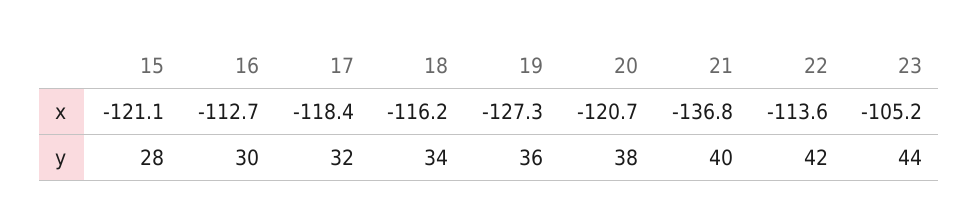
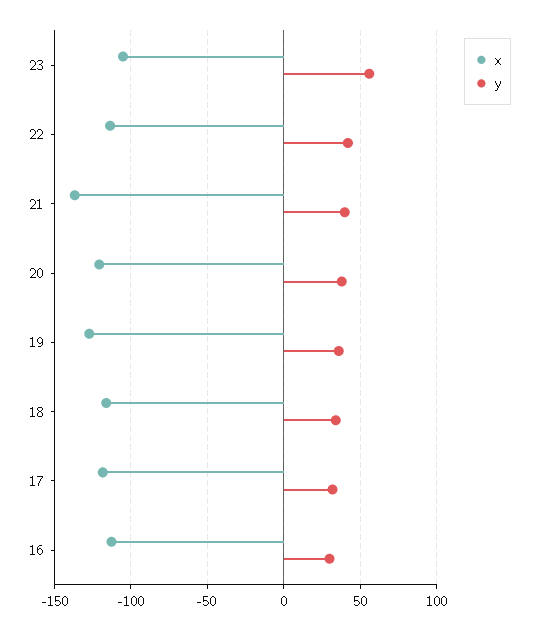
  {
    "x": {
-     "15": -121.1,
      "16": -112.7,
      "17": -118.4,
      "18": -116.2,
      "19": -127.3,
      "20": -120.7,
      "21": -136.8,
      "22": -113.6,
      "23": -105.2
    },
    "y": {
-     "15": 28,
      "16": 30,
      "17": 32,
      "18": 34,
      "19": 36,
      "20": 38,
      "21": 40,
      "22": 42,
-     "23": 44
+     "23": 55
    }
  }

